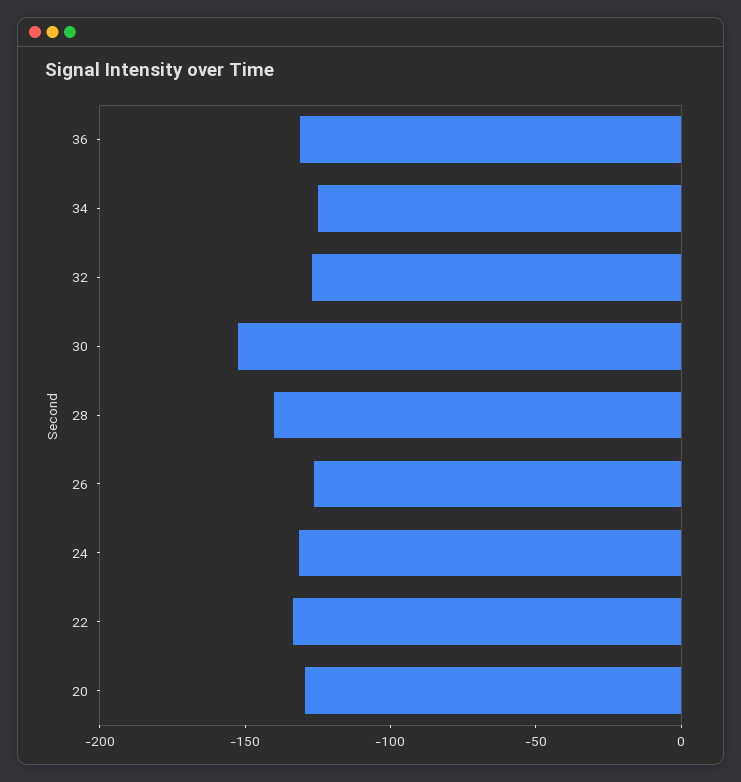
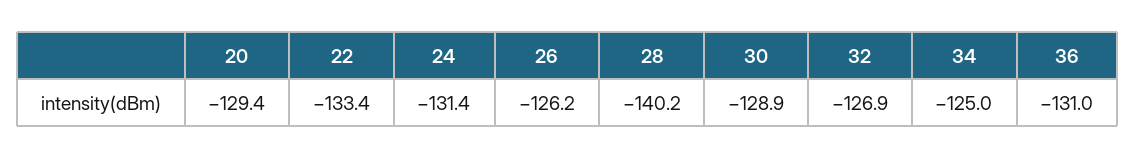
  {
    "36": -131,
    "34": -125,
    "32": -126.9,
-   "30": -150,
+   "30": -128.9,
    "28": -140.2,
    "26": -126.2,
    "24": -131.4,
    "22": -133.4,
    "20": -129.4
  }

